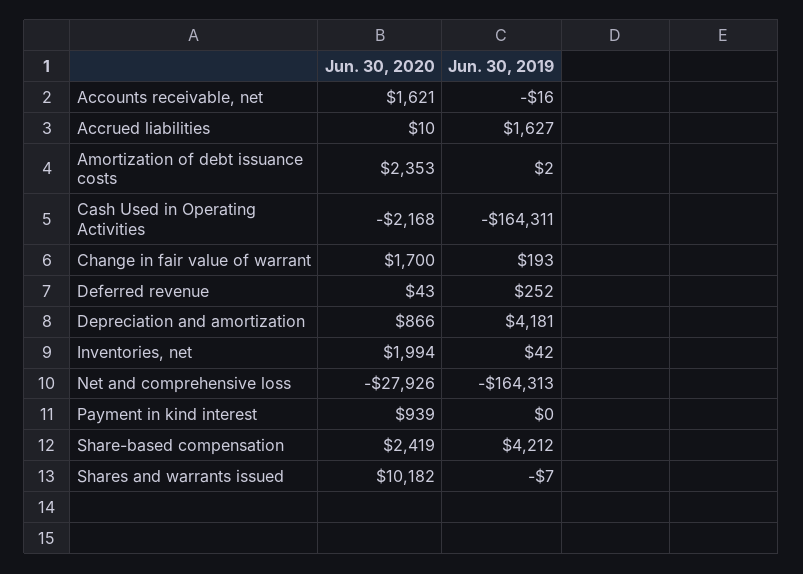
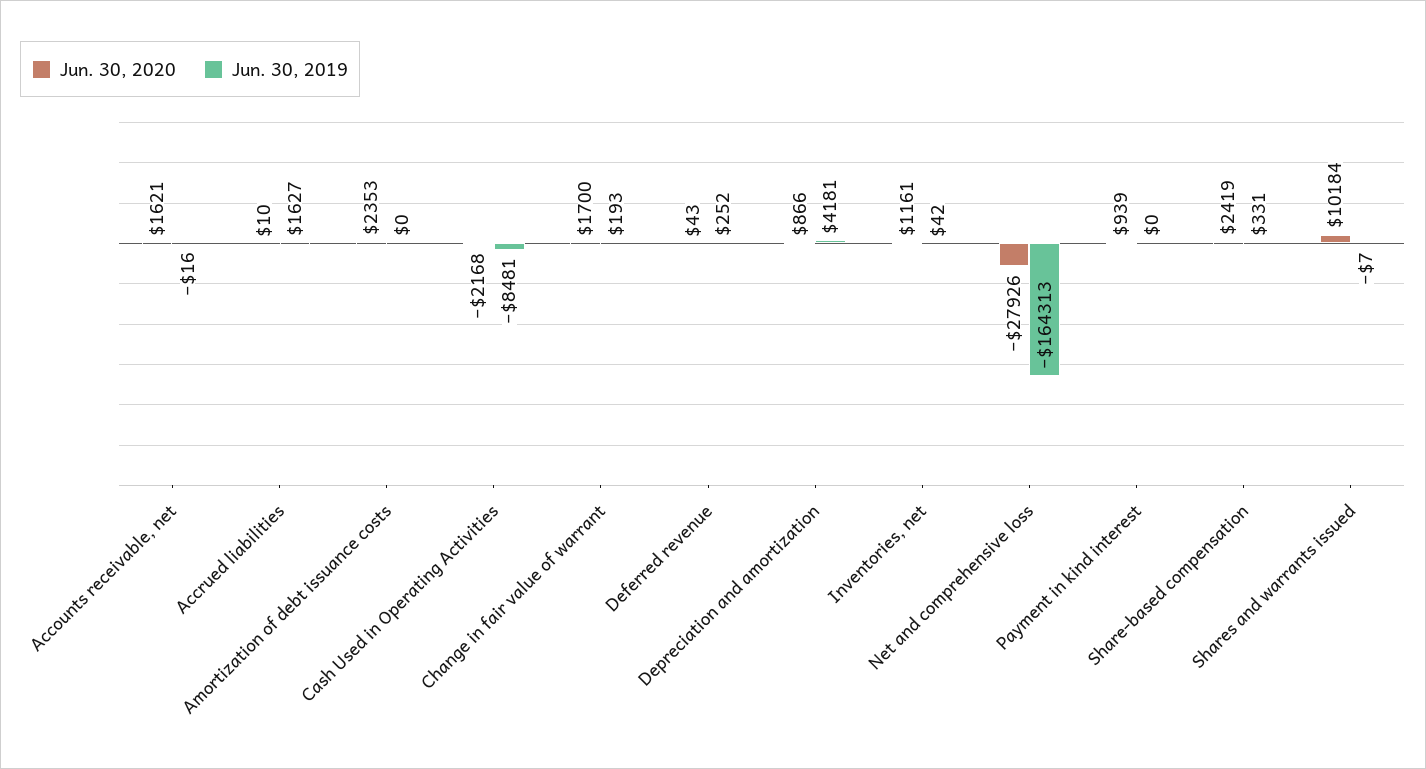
  {
    "Jun. 30, 2020": {
      "Accounts receivable, net": 1621,
      "Accrued liabilities": 10,
      "Amortization of debt issuance costs": 2353,
      "Cash Used in Operating Activities": -2168,
      "Change in fair value of warrant": 1700,
      "Deferred revenue": 43,
      "Depreciation and amortization": 866,
-     "Inventories, net": 1994,
+     "Inventories, net": 1161,
      "Net and comprehensive loss": -27926,
      "Payment in kind interest": 939,
      "Share-based compensation": 2419,
-     "Shares and warrants issued": 10182
+     "Shares and warrants issued": 10184
    },
    "Jun. 30, 2019": {
      "Accounts receivable, net": -16,
      "Accrued liabilities": 1627,
-     "Amortization of debt issuance costs": 2,
+     "Amortization of debt issuance costs": 0,
-     "Cash Used in Operating Activities": -164311,
+     "Cash Used in Operating Activities": -8481,
      "Change in fair value of warrant": 193,
      "Deferred revenue": 252,
      "Depreciation and amortization": 4181,
      "Inventories, net": 42,
      "Net and comprehensive loss": -164313,
      "Payment in kind interest": 0,
-     "Share-based compensation": 4212,
+     "Share-based compensation": 331,
      "Shares and warrants issued": -7
    }
  }

